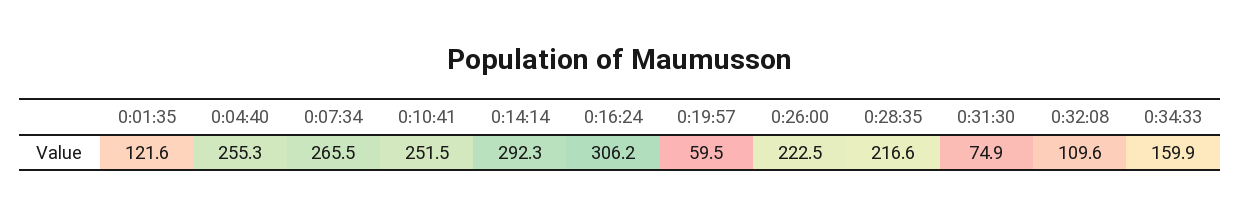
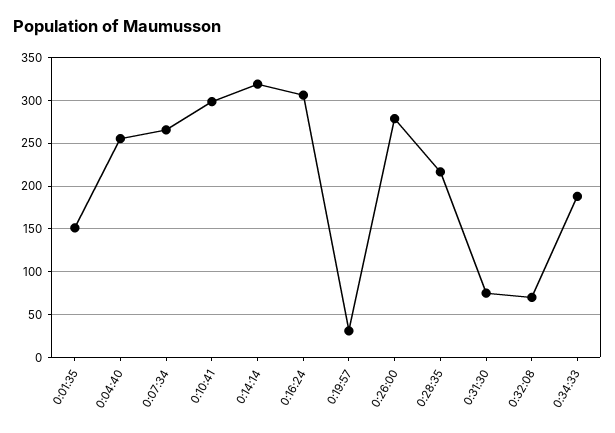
  {
-   "0:01:35": 121.6,
+   "0:01:35": 150,
    "0:04:40": 255.3,
    "0:07:34": 265.5,
-   "0:10:41": 251.5,
+   "0:10:41": 300,
-   "0:14:14": 292.3,
+   "0:14:14": 320,
    "0:16:24": 306.2,
-   "0:19:57": 59.5,
+   "0:19:57": 30,
-   "0:26:00": 222.5,
+   "0:26:00": 280,
    "0:28:35": 216.6,
    "0:31:30": 74.9,
-   "0:32:08": 109.6,
+   "0:32:08": 70,
-   "0:34:33": 159.9
+   "0:34:33": 190
  }

